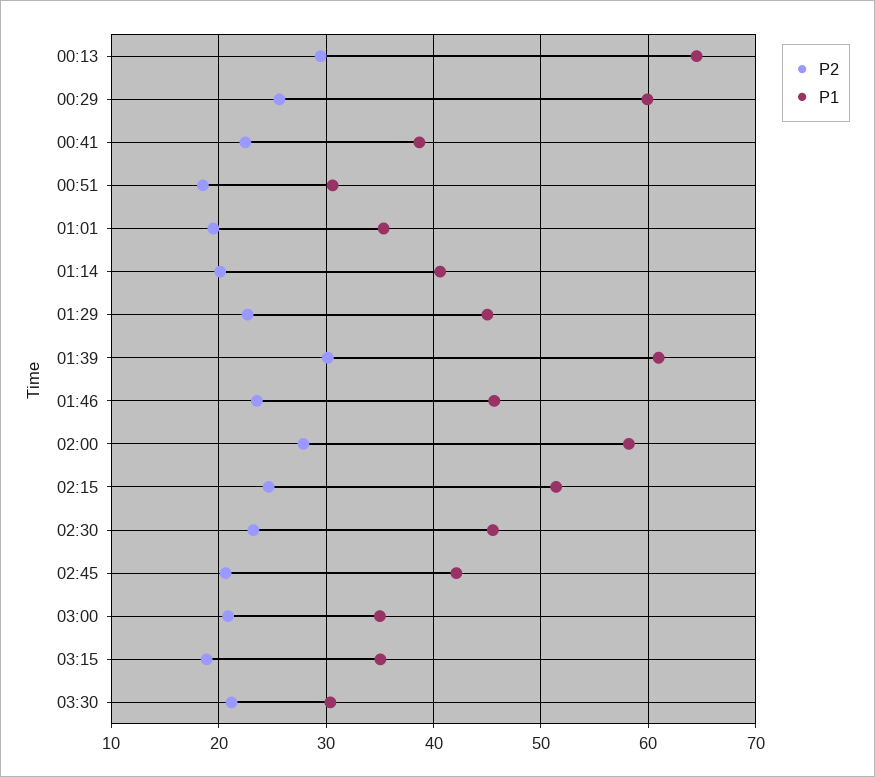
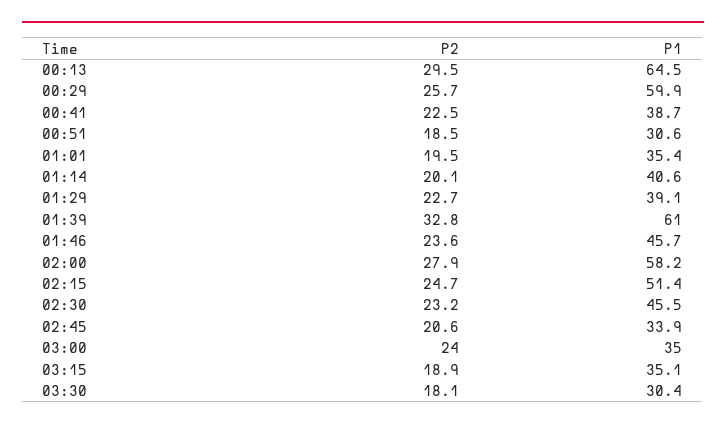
  {
    "P2": {
      "00:13": 29.5,
      "00:29": 25.7,
      "00:41": 22.5,
      "00:51": 18.5,
      "01:01": 19.5,
      "01:14": 20.1,
      "01:29": 22.7,
-     "01:39": 30,
+     "01:39": 32.8,
      "01:46": 23.6,
      "02:00": 27.9,
      "02:15": 24.7,
      "02:30": 23.2,
      "02:45": 20.6,
-     "03:00": 21,
+     "03:00": 24,
      "03:15": 18.9,
-     "03:30": 21
+     "03:30": 18.1
    },
    "P1": {
      "00:13": 64.5,
      "00:29": 59.9,
      "00:41": 38.7,
      "00:51": 30.6,
      "01:01": 35.4,
      "01:14": 40.6,
-     "01:29": 45,
+     "01:29": 39.1,
      "01:39": 61,
      "01:46": 45.7,
      "02:00": 58.2,
      "02:15": 51.4,
      "02:30": 45.5,
-     "02:45": 42,
+     "02:45": 33.9,
      "03:00": 35,
      "03:15": 35.1,
      "03:30": 30.4
    }
  }

